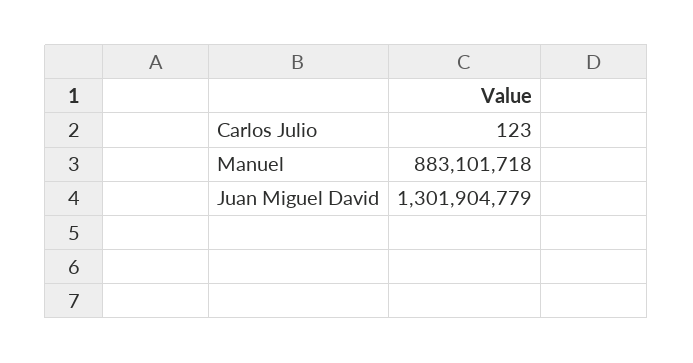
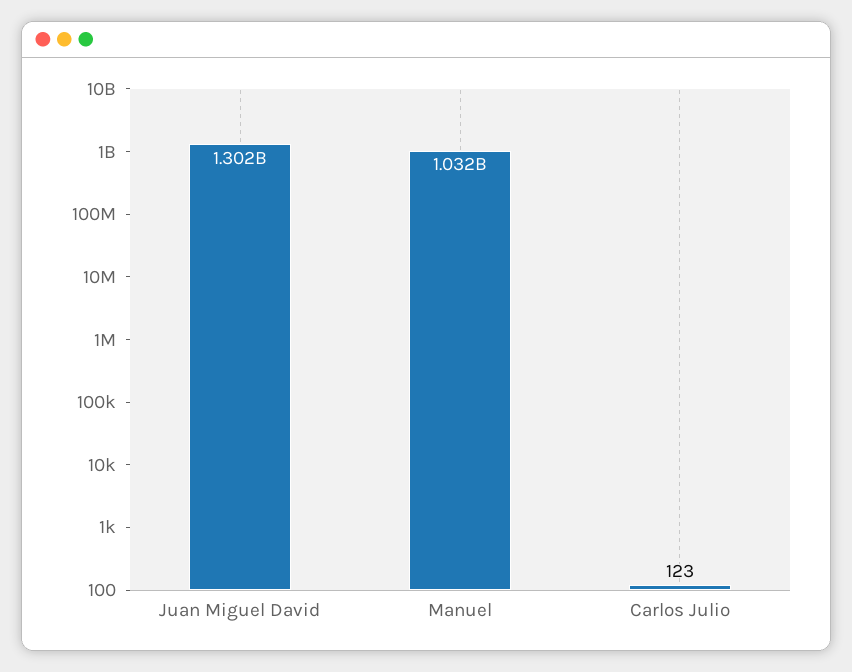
  {
    "Carlos Julio": 123,
-   "Manuel": 883101718,
+   "Manuel": 1032000000,
    "Juan Miguel David": 1301904779
  }

